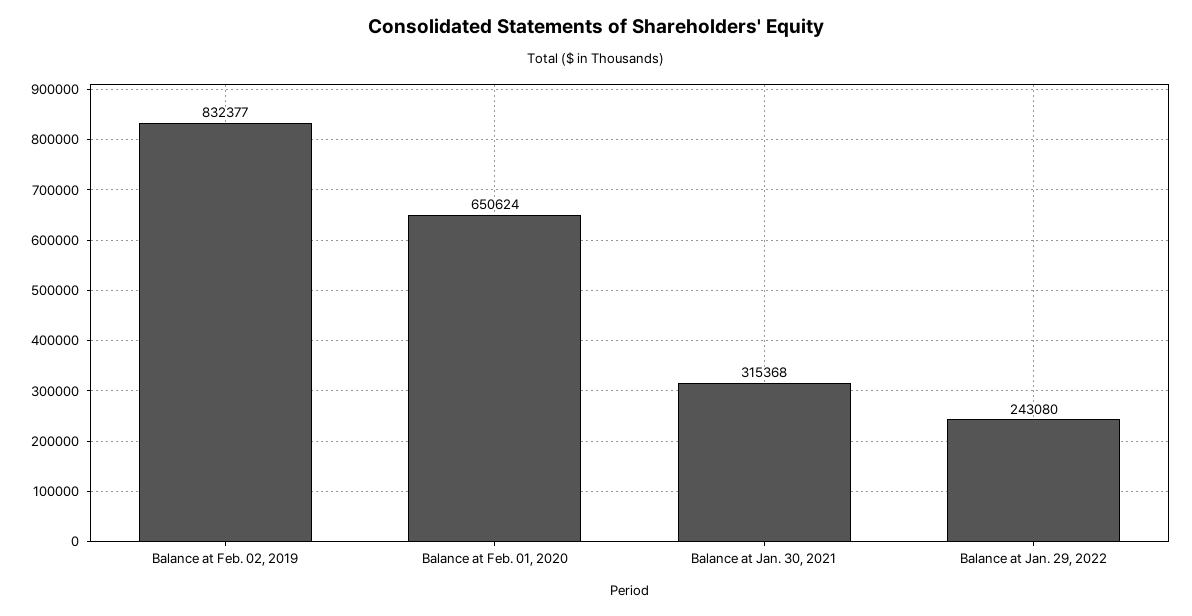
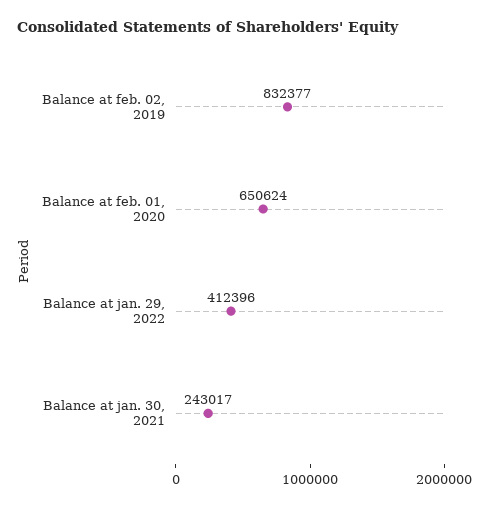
  {
    "Balance at Feb. 02, 2019": 832377,
    "Balance at Feb. 01, 2020": 650624,
-   "Balance at Jan. 30, 2021": 315368,
+   "Balance at Jan. 30, 2021": 243017,
-   "Balance at Jan. 29, 2022": 243080
+   "Balance at Jan. 29, 2022": 412396
  }

